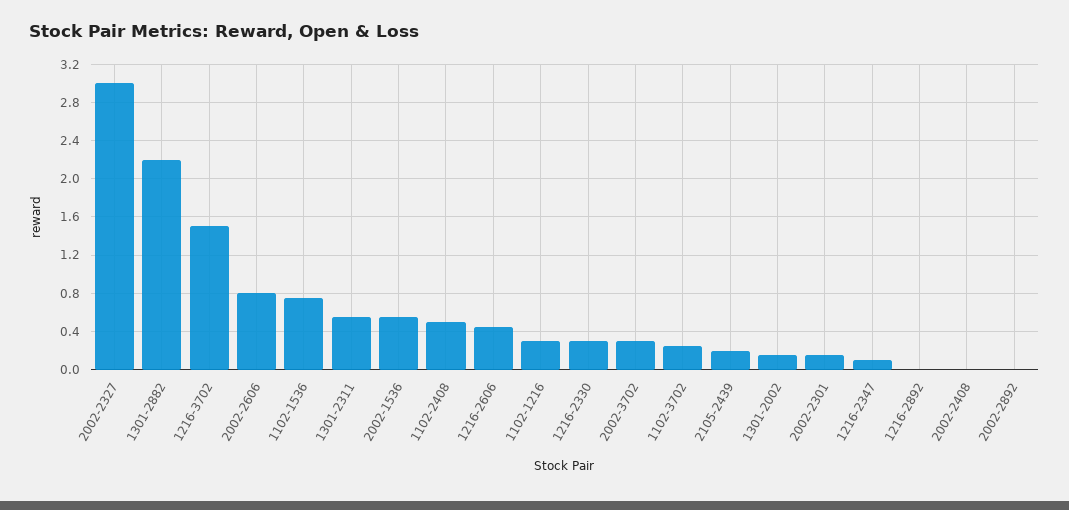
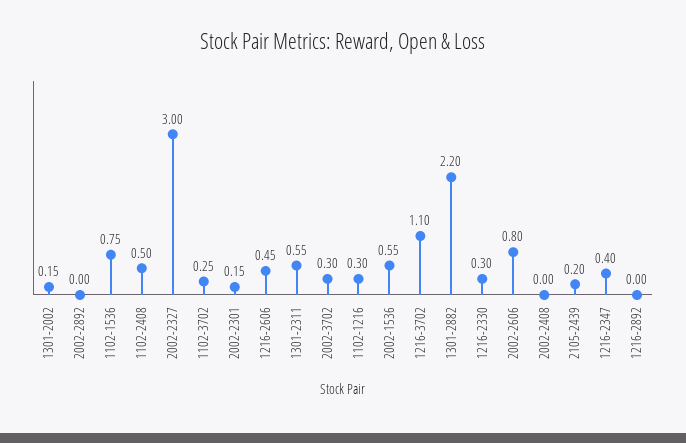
  {
    "2002-2327": 3,
    "1301-2882": 2.2,
-   "1216-3702": 1.5,
+   "1216-3702": 1.1,
    "2002-2606": 0.8,
    "1102-1536": 0.75,
    "1301-2311": 0.55,
    "2002-1536": 0.55,
    "1102-2408": 0.5,
    "1216-2606": 0.45,
    "1102-1216": 0.3,
    "1216-2330": 0.3,
    "2002-3702": 0.3,
    "1102-3702": 0.25,
    "2105-2439": 0.2,
    "1301-2002": 0.15,
    "2002-2301": 0.15,
-   "1216-2347": 0.1,
+   "1216-2347": 0.4,
    "1216-2892": 0,
    "2002-2408": 0,
    "2002-2892": 0
  }

